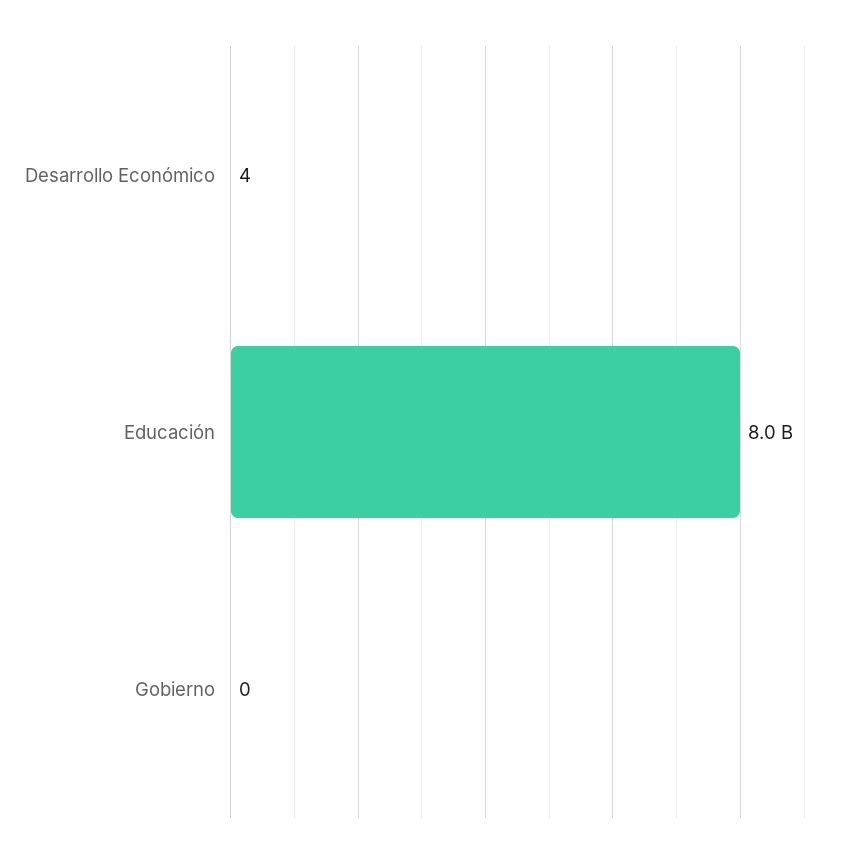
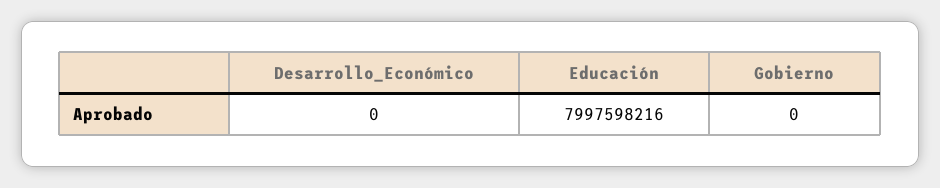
  {
-   "Desarrollo Económico": 4,
+   "Desarrollo Económico": 0,
    "Educación": 7997598216,
    "Gobierno": 0
  }

